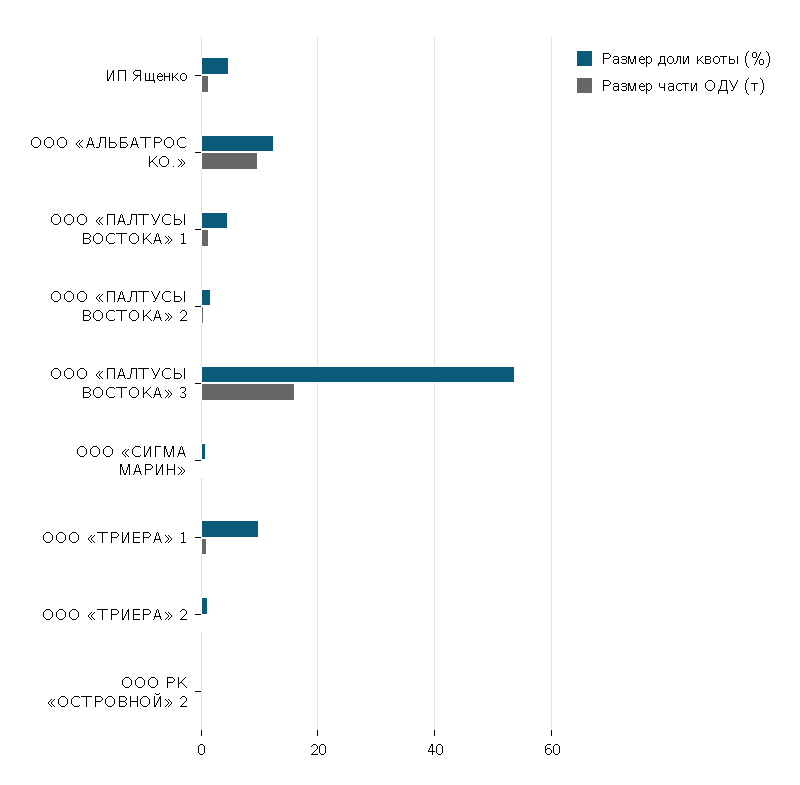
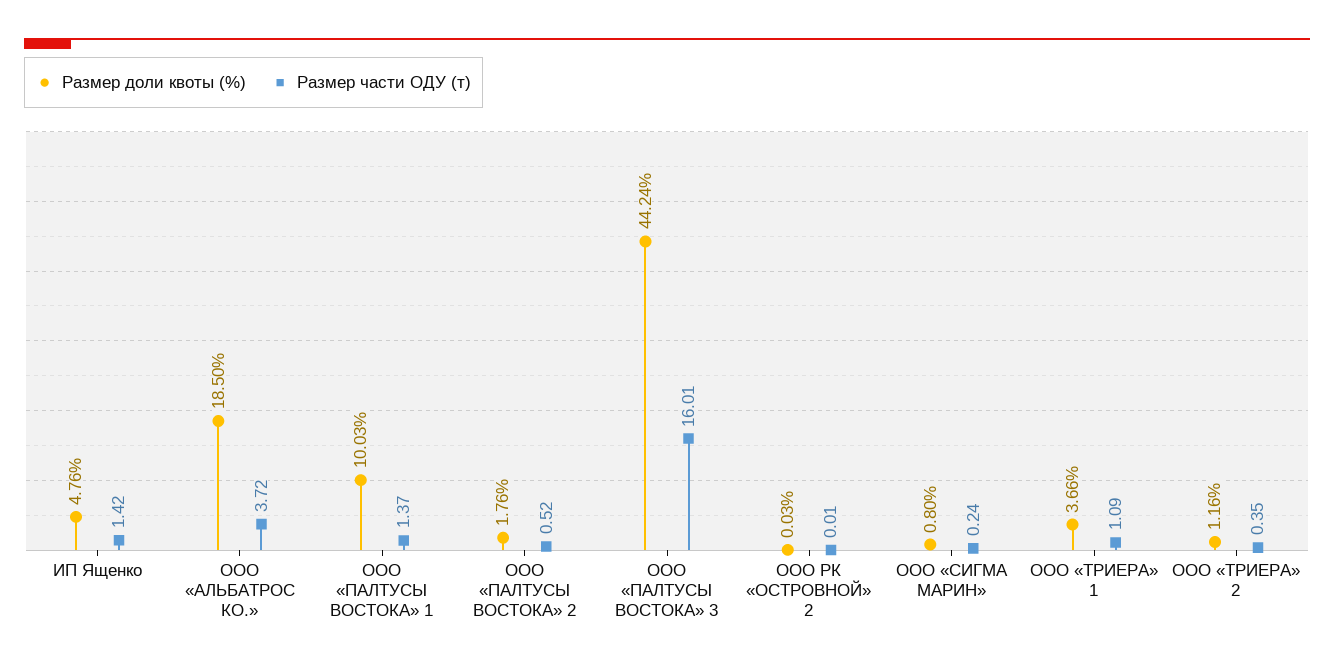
  {
    "Размер доли квоты (%)": {
      "ИП Ященко": 4.76,
-     "ООО «АЛЬБАТРОС КО.»": 12,
+     "ООО «АЛЬБАТРОС КО.»": 18.5,
-     "ООО «ПАЛТУСЫ ВОСТОКА» 1": 4,
+     "ООО «ПАЛТУСЫ ВОСТОКА» 1": 10.03,
      "ООО «ПАЛТУСЫ ВОСТОКА» 2": 1.76,
-     "ООО «ПАЛТУСЫ ВОСТОКА» 3": 54,
+     "ООО «ПАЛТУСЫ ВОСТОКА» 3": 44.24,
      "ООО «СИГМА МАРИН»": 0.8,
-     "ООО «ТРИЕРА» 1": 10,
+     "ООО «ТРИЕРА» 1": 3.66,
      "ООО «ТРИЕРА» 2": 1.16,
      "ООО РК «ОСТРОВНОЙ» 2": 0.03
    },
    "Размер части ОДУ (т)": {
      "ИП Ященко": 1.42,
-     "ООО «АЛЬБАТРОС КО.»": 10,
+     "ООО «АЛЬБАТРОС КО.»": 3.72,
      "ООО «ПАЛТУСЫ ВОСТОКА» 1": 1.37,
      "ООО «ПАЛТУСЫ ВОСТОКА» 2": 0.52,
      "ООО «ПАЛТУСЫ ВОСТОКА» 3": 16.01,
      "ООО «СИГМА МАРИН»": 0.24,
      "ООО «ТРИЕРА» 1": 1.09,
      "ООО «ТРИЕРА» 2": 0.35,
      "ООО РК «ОСТРОВНОЙ» 2": 0.01
    }
  }

